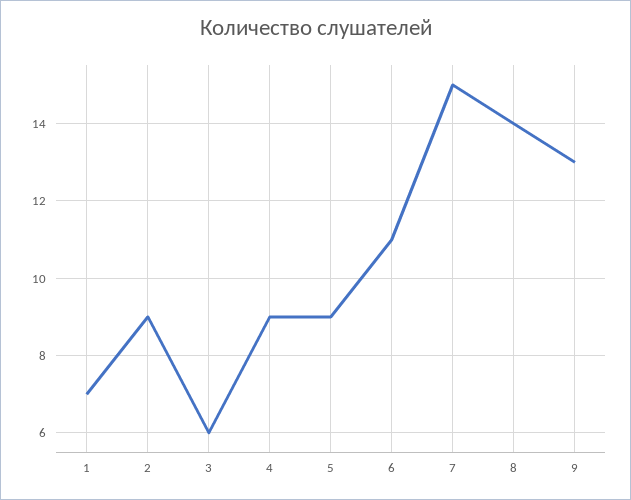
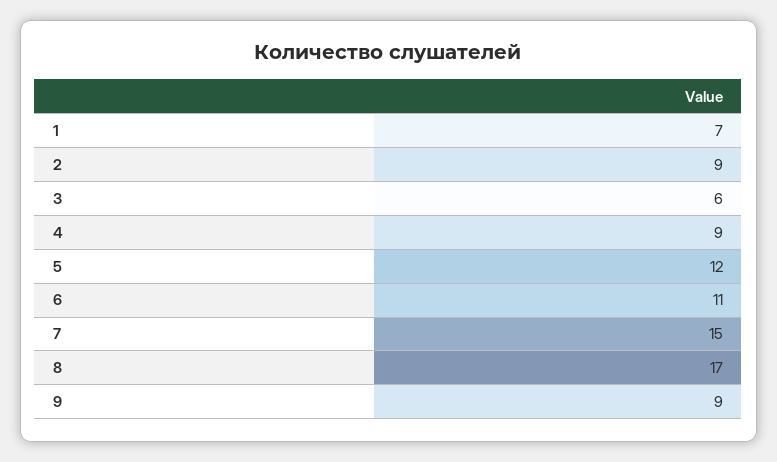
  {
    "1": 7,
    "2": 9,
    "3": 6,
    "4": 9,
-   "5": 9,
+   "5": 12,
    "6": 11,
    "7": 15,
-   "8": 14,
+   "8": 17,
-   "9": 13
+   "9": 9
  }

